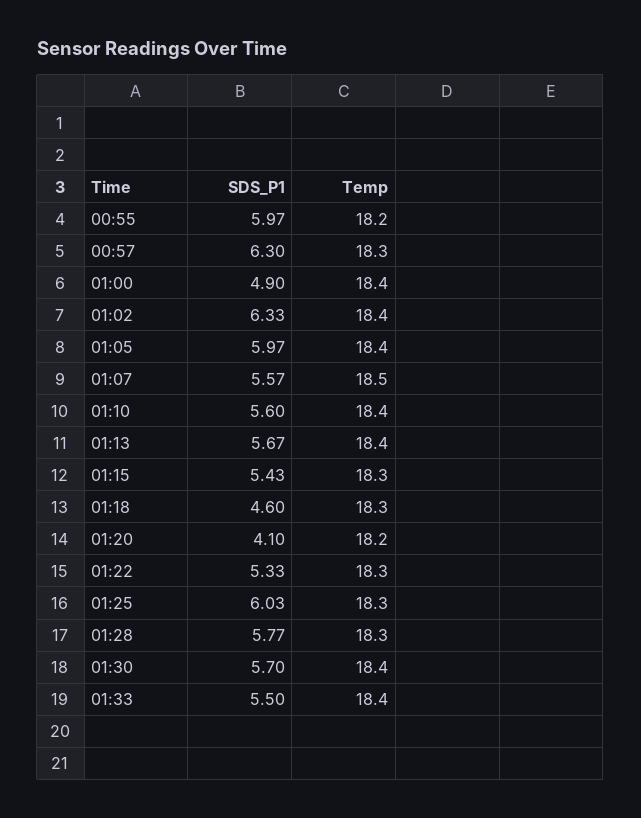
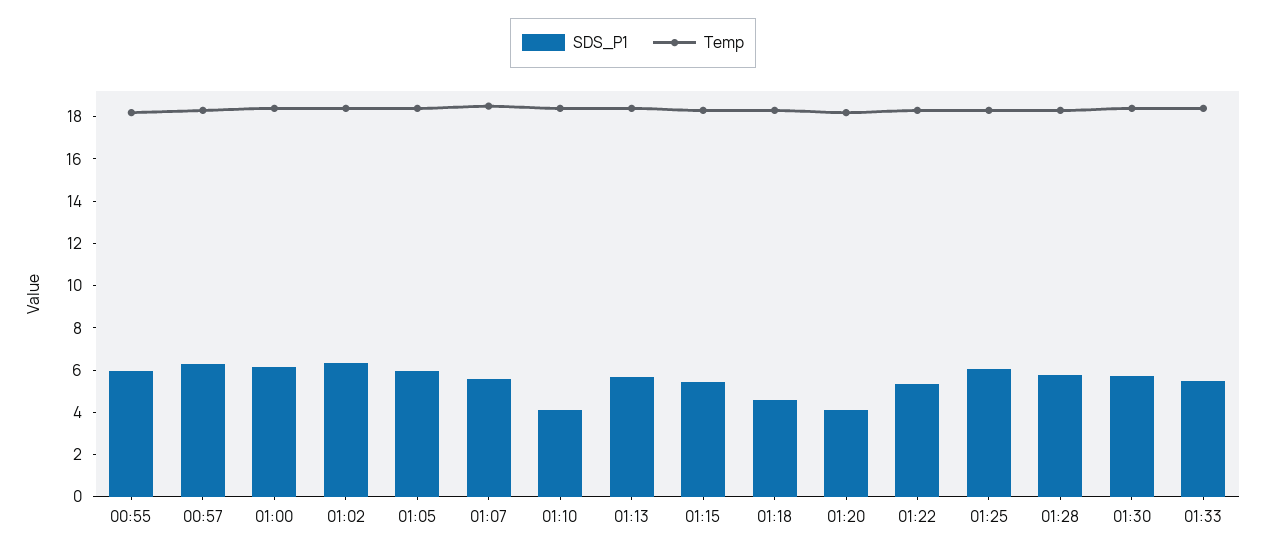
  {
    "SDS_P1": {
      "00:55": 5.97,
      "00:57": 6.3,
-     "01:00": 4.9,
+     "01:00": 6,
      "01:02": 6.33,
      "01:05": 5.97,
      "01:07": 5.57,
-     "01:10": 5.6,
+     "01:10": 4,
      "01:13": 5.67,
      "01:15": 5.43,
      "01:18": 4.6,
      "01:20": 4.1,
      "01:22": 5.33,
      "01:25": 6.03,
      "01:28": 5.77,
      "01:30": 5.7,
      "01:33": 5.5
    },
    "Temp": {
      "00:55": 18.2,
      "00:57": 18.3,
      "01:00": 18.4,
      "01:02": 18.4,
      "01:05": 18.4,
      "01:07": 18.5,
      "01:10": 18.4,
      "01:13": 18.4,
      "01:15": 18.3,
      "01:18": 18.3,
      "01:20": 18.2,
      "01:22": 18.3,
      "01:25": 18.3,
      "01:28": 18.3,
      "01:30": 18.4,
      "01:33": 18.4
    }
  }

